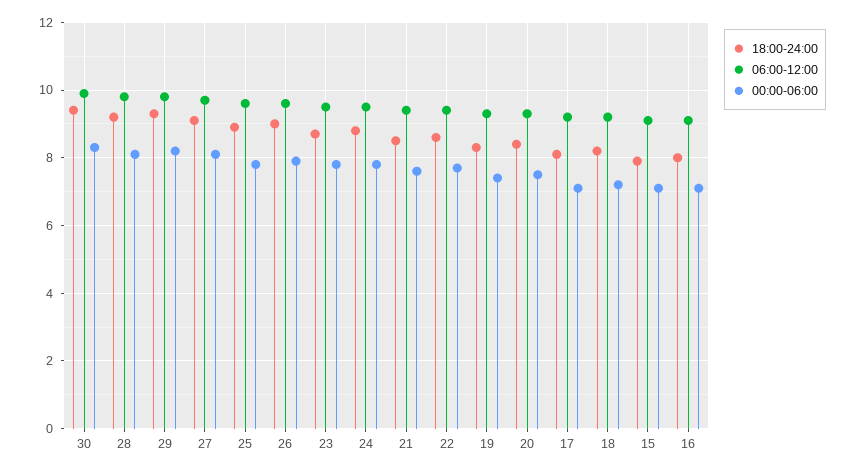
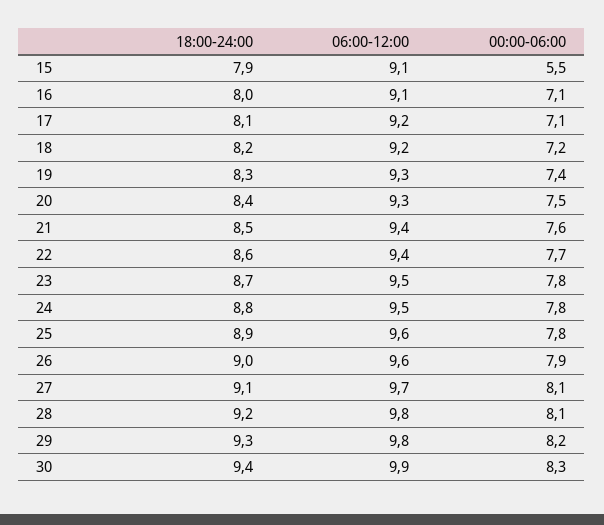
  {
    "18:00-24:00": {
      "30": 9.4,
      "28": 9.2,
      "29": 9.3,
      "27": 9.1,
      "25": 8.9,
      "26": 9,
      "23": 8.7,
      "24": 8.8,
      "21": 8.5,
      "22": 8.6,
      "19": 8.3,
      "20": 8.4,
      "17": 8.1,
      "18": 8.2,
      "15": 7.9,
      "16": 8
    },
    "06:00-12:00": {
      "30": 9.9,
      "28": 9.8,
      "29": 9.8,
      "27": 9.7,
      "25": 9.6,
      "26": 9.6,
      "23": 9.5,
      "24": 9.5,
      "21": 9.4,
      "22": 9.4,
      "19": 9.3,
      "20": 9.3,
      "17": 9.2,
      "18": 9.2,
      "15": 9.1,
      "16": 9.1
    },
    "00:00-06:00": {
      "30": 8.3,
      "28": 8.1,
      "29": 8.2,
      "27": 8.1,
      "25": 7.8,
      "26": 7.9,
      "23": 7.8,
      "24": 7.8,
      "21": 7.6,
      "22": 7.7,
      "19": 7.4,
      "20": 7.5,
      "17": 7.1,
      "18": 7.2,
-     "15": 7,
+     "15": 5.5,
      "16": 7.1
    }
  }

